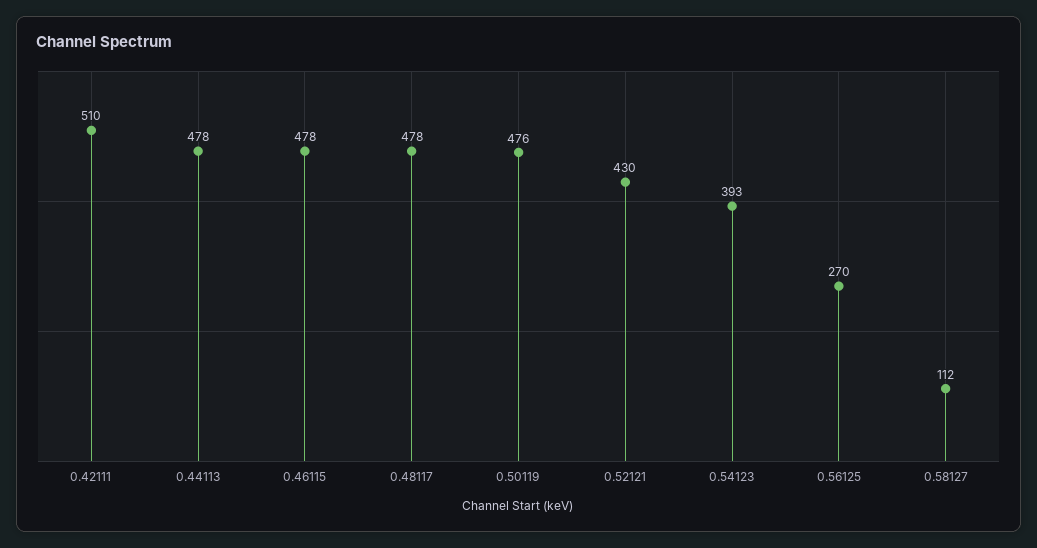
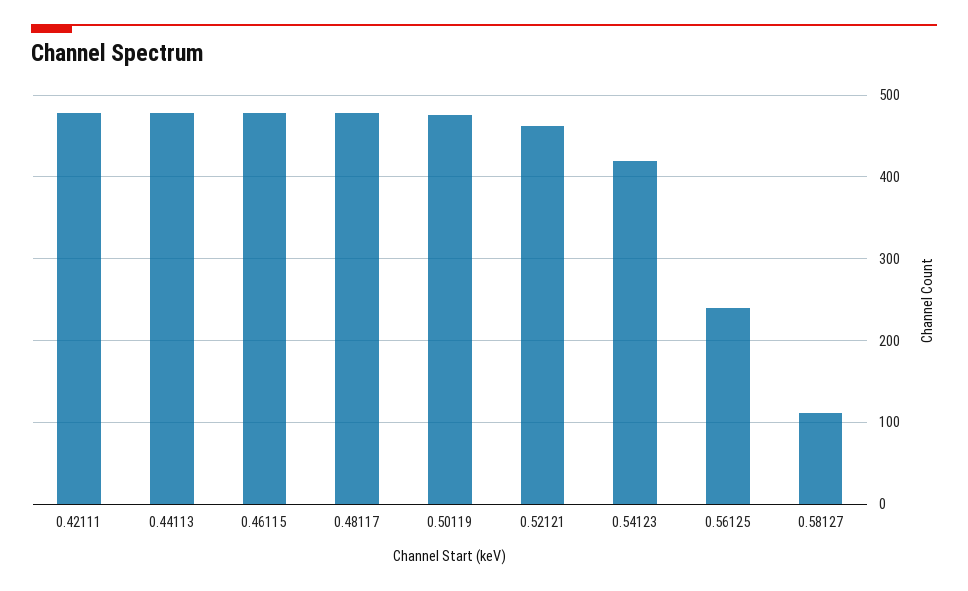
  {
-   "0.42111": 510,
+   "0.42111": 480,
    "0.44113": 478,
    "0.46115": 478,
    "0.48117": 478,
    "0.50119": 476,
-   "0.52121": 430,
+   "0.52121": 460,
-   "0.54123": 393,
+   "0.54123": 420,
-   "0.56125": 270,
+   "0.56125": 240,
    "0.58127": 112
  }

